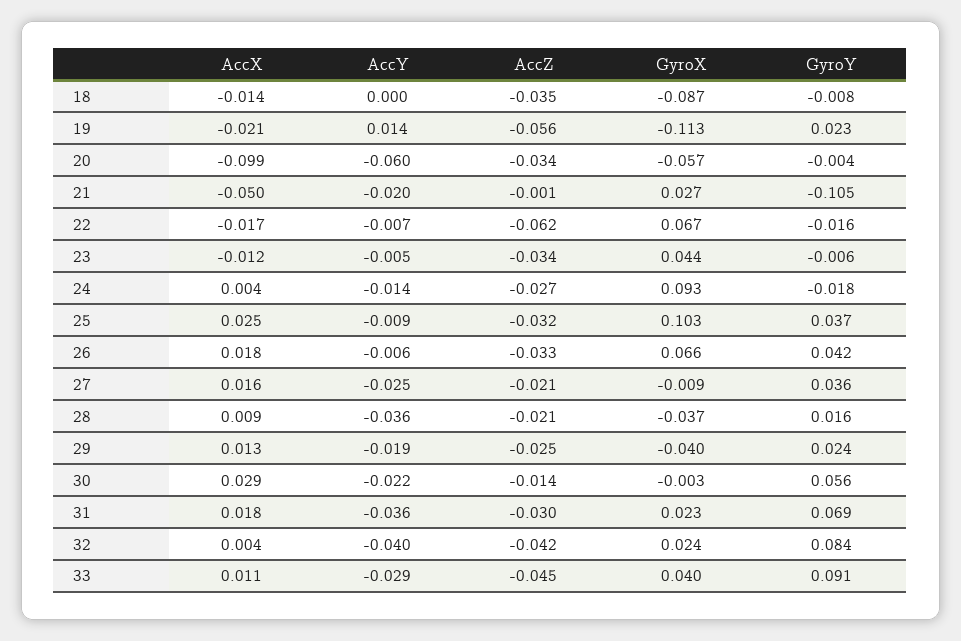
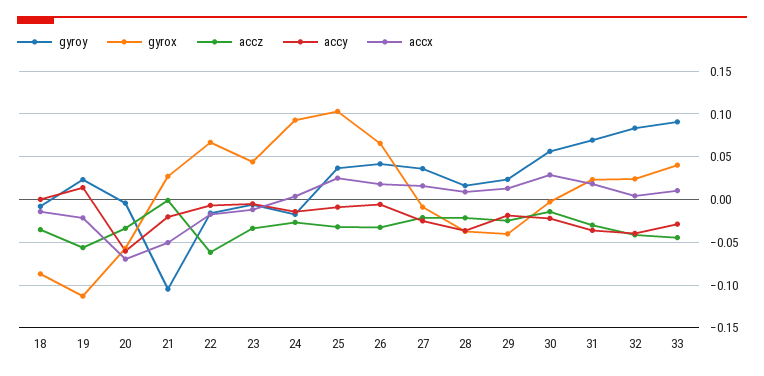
  {
    "AccX": {
      "18": -0.014,
      "19": -0.021,
-     "20": -0.099,
+     "20": -0.07,
      "21": -0.05,
      "22": -0.017,
      "23": -0.012,
      "24": 0.004,
      "25": 0.025,
      "26": 0.018,
      "27": 0.016,
      "28": 0.009,
      "29": 0.013,
      "30": 0.029,
      "31": 0.018,
      "32": 0.004,
      "33": 0.011
    },
    "AccY": {
      "18": 0,
      "19": 0.014,
      "20": -0.06,
      "21": -0.02,
      "22": -0.007,
      "23": -0.005,
      "24": -0.014,
      "25": -0.009,
      "26": -0.006,
      "27": -0.025,
      "28": -0.036,
      "29": -0.019,
      "30": -0.022,
      "31": -0.036,
      "32": -0.04,
      "33": -0.029
    },
    "AccZ": {
      "18": -0.035,
      "19": -0.056,
      "20": -0.034,
      "21": -0.001,
      "22": -0.062,
      "23": -0.034,
      "24": -0.027,
      "25": -0.032,
      "26": -0.033,
      "27": -0.021,
      "28": -0.021,
      "29": -0.025,
      "30": -0.014,
      "31": -0.03,
      "32": -0.042,
      "33": -0.045
    },
    "GyroX": {
      "18": -0.087,
      "19": -0.113,
      "20": -0.057,
      "21": 0.027,
      "22": 0.067,
      "23": 0.044,
      "24": 0.093,
      "25": 0.103,
      "26": 0.066,
      "27": -0.009,
      "28": -0.037,
      "29": -0.04,
      "30": -0.003,
      "31": 0.023,
      "32": 0.024,
      "33": 0.04
    },
    "GyroY": {
      "18": -0.008,
      "19": 0.023,
      "20": -0.004,
      "21": -0.105,
      "22": -0.016,
      "23": -0.006,
      "24": -0.018,
      "25": 0.037,
      "26": 0.042,
      "27": 0.036,
      "28": 0.016,
      "29": 0.024,
      "30": 0.056,
      "31": 0.069,
      "32": 0.084,
      "33": 0.091
    }
  }

